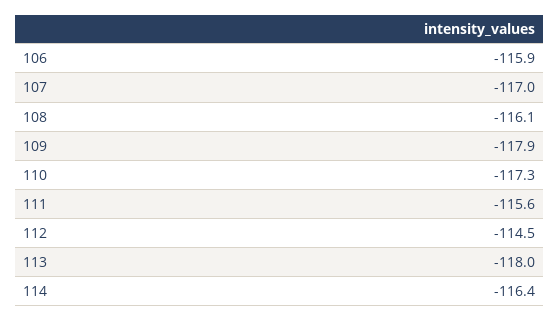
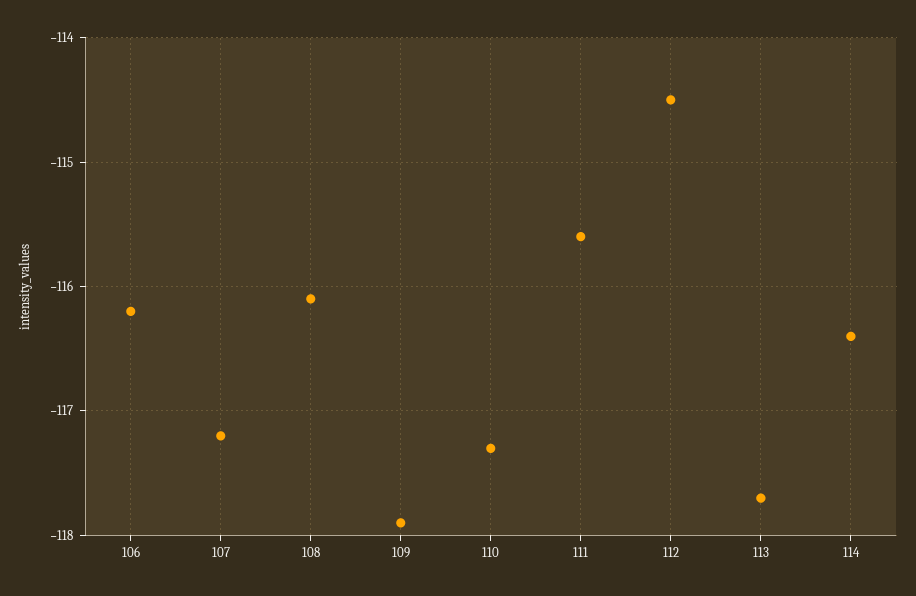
  {
-   "106": -115.9,
+   "106": -116.2,
-   "107": -117,
+   "107": -117.2,
    "108": -116.1,
    "109": -117.9,
    "110": -117.3,
    "111": -115.6,
    "112": -114.5,
-   "113": -118,
+   "113": -117.7,
    "114": -116.4
  }

